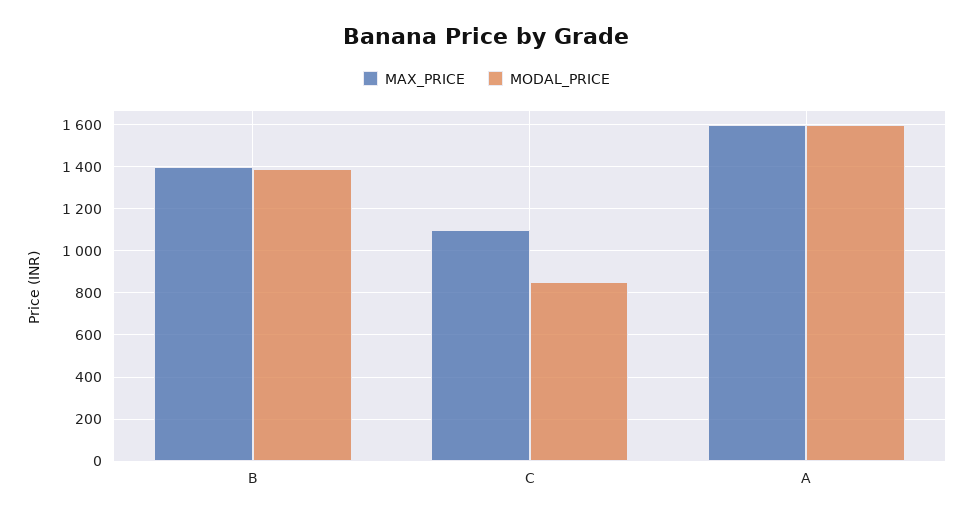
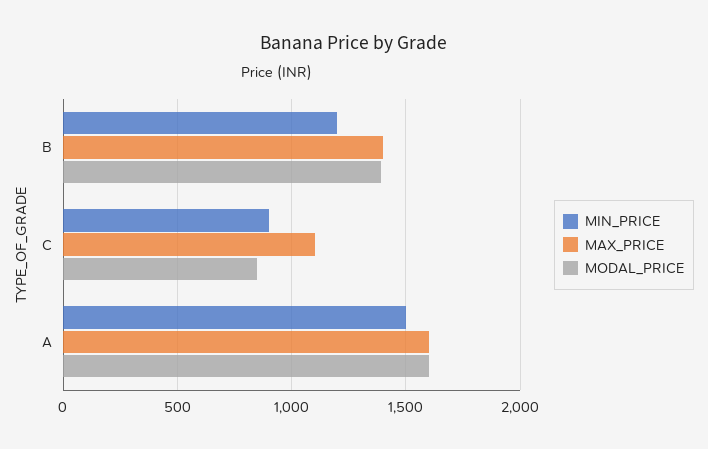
  {
    "MAX_PRICE": {
      "B": 1400,
      "C": 1100,
      "A": 1600
    },
    "MODAL_PRICE": {
      "B": 1400,
      "C": 850,
      "A": 1600
-   }
+   },
+   "MIN_PRICE": {
+     "B": 1200,
+     "C": 900,
+     "A": 1500
+   }
  }

